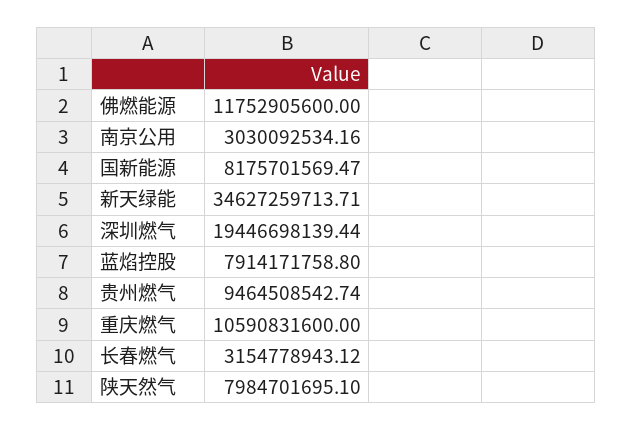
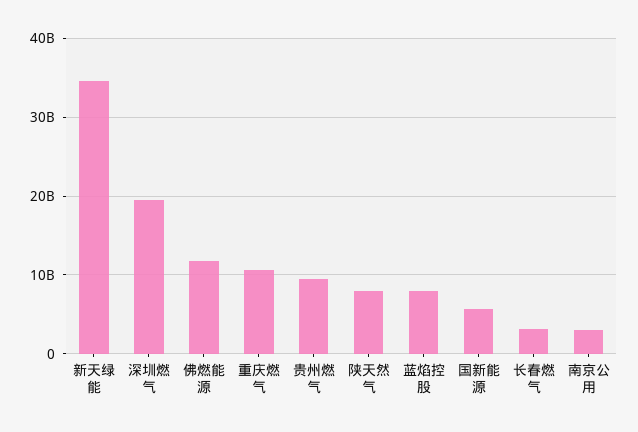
  {
    "佛燃能源": 11752905600,
    "南京公用": 3030092534.16,
-   "国新能源": 8175701569.47,
+   "国新能源": 6000000000,
    "新天绿能": 34627259713.71,
    "深圳燃气": 19446698139.44,
    "蓝焰控股": 7914171758.8,
    "贵州燃气": 9464508542.74,
    "重庆燃气": 10590831600,
    "长春燃气": 3154778943.12,
    "陕天然气": 7984701695.1
  }

